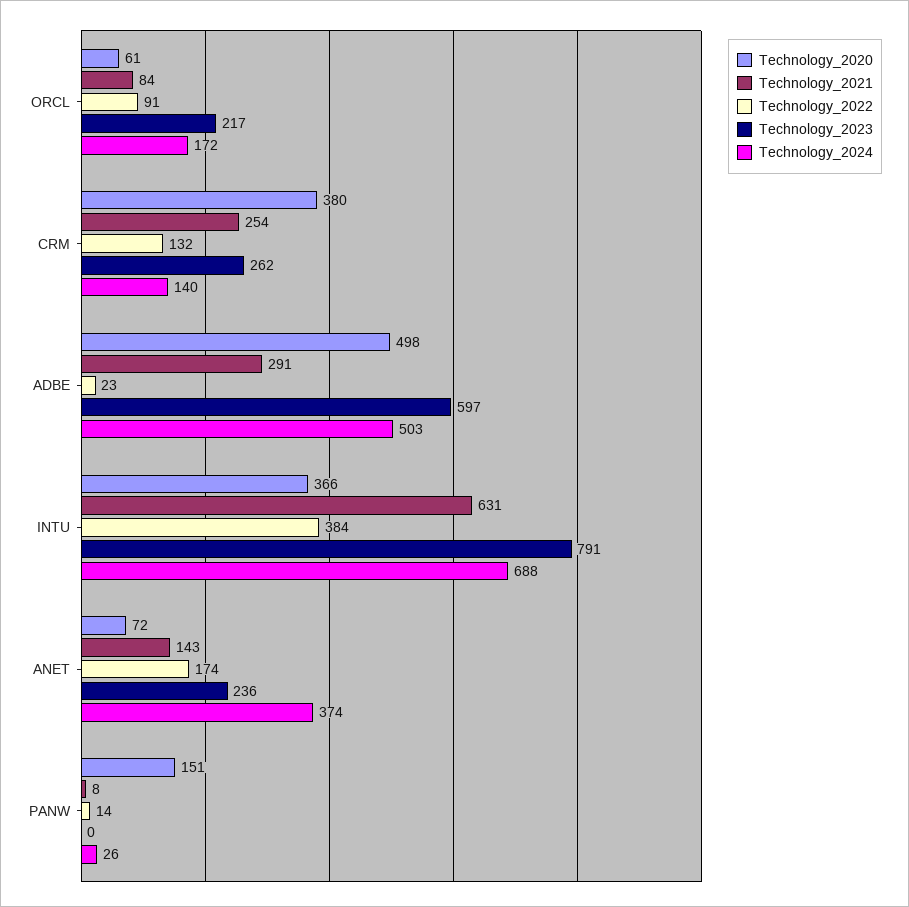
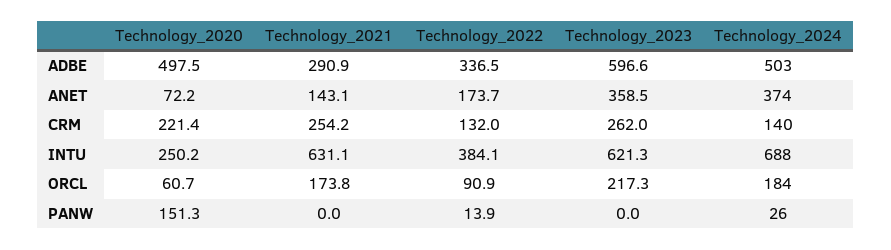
  {
    "Technology_2020": {
      "ORCL": 60.7,
-     "CRM": 380,
+     "CRM": 221.4,
      "ADBE": 497.5,
-     "INTU": 366,
+     "INTU": 250.2,
      "ANET": 72.2,
      "PANW": 151.3
    },
    "Technology_2021": {
-     "ORCL": 84,
+     "ORCL": 173.8,
      "CRM": 254.2,
      "ADBE": 290.9,
      "INTU": 631.1,
      "ANET": 143.1,
-     "PANW": 8
+     "PANW": 0
    },
    "Technology_2022": {
      "ORCL": 90.9,
      "CRM": 132,
-     "ADBE": 23,
+     "ADBE": 336.5,
      "INTU": 384.1,
      "ANET": 173.7,
      "PANW": 13.9
    },
    "Technology_2023": {
      "ORCL": 217.3,
      "CRM": 262,
      "ADBE": 596.6,
-     "INTU": 791,
+     "INTU": 621.3,
-     "ANET": 236,
+     "ANET": 358.5,
      "PANW": 0
    },
    "Technology_2024": {
-     "ORCL": 172,
+     "ORCL": 184,
      "CRM": 140,
      "ADBE": 503,
      "INTU": 688,
      "ANET": 374,
      "PANW": 26
    }
  }

